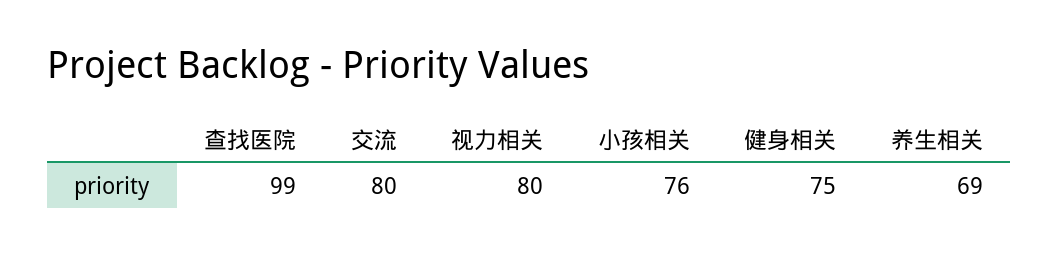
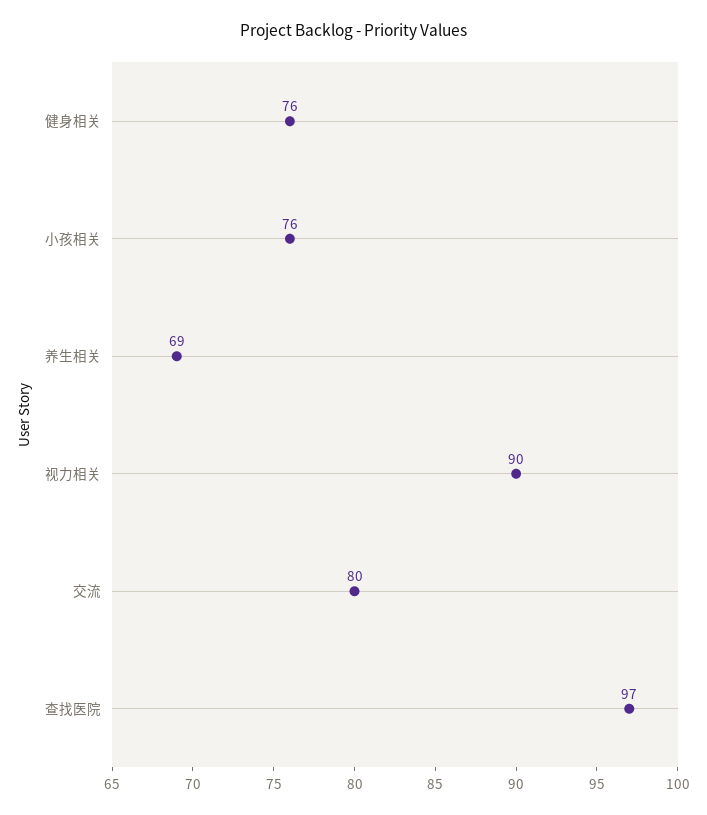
  {
-   "查找医院": 99,
+   "查找医院": 97,
    "交流": 80,
-   "视力相关": 80,
+   "视力相关": 90,
    "小孩相关": 76,
-   "健身相关": 75,
+   "健身相关": 76,
    "养生相关": 69
  }

